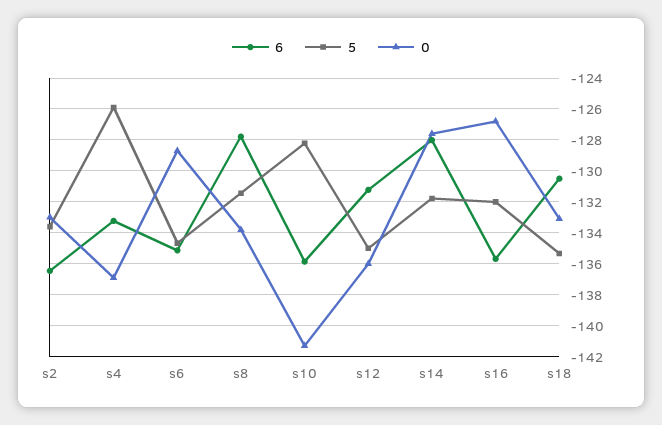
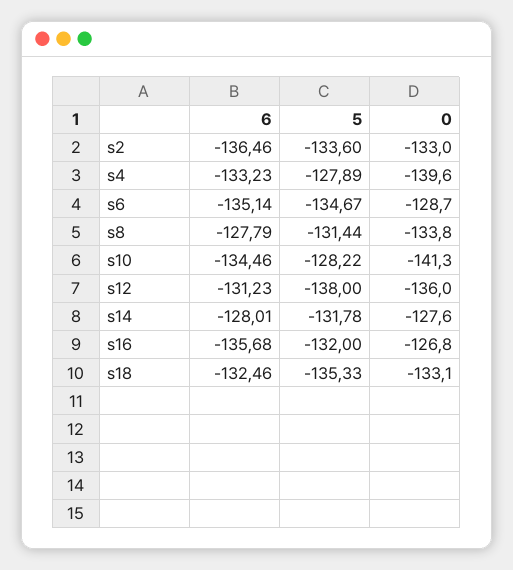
  {
    "6": {
      "s2": -136.46,
      "s4": -133.23,
      "s6": -135.14,
      "s8": -127.79,
-     "s10": -136,
+     "s10": -134.46,
      "s12": -131.23,
      "s14": -128.01,
      "s16": -135.68,
-     "s18": -130.5
+     "s18": -132.46
    },
    "5": {
      "s2": -133.6,
-     "s4": -126,
+     "s4": -127.89,
      "s6": -134.67,
      "s8": -131.44,
      "s10": -128.22,
-     "s12": -135,
+     "s12": -138,
      "s14": -131.78,
      "s16": -132,
      "s18": -135.33
    },
    "0": {
      "s2": -133,
-     "s4": -137,
+     "s4": -139.6,
      "s6": -128.7,
      "s8": -133.8,
      "s10": -141.3,
      "s12": -136,
      "s14": -127.6,
      "s16": -126.8,
      "s18": -133.1
    }
  }

